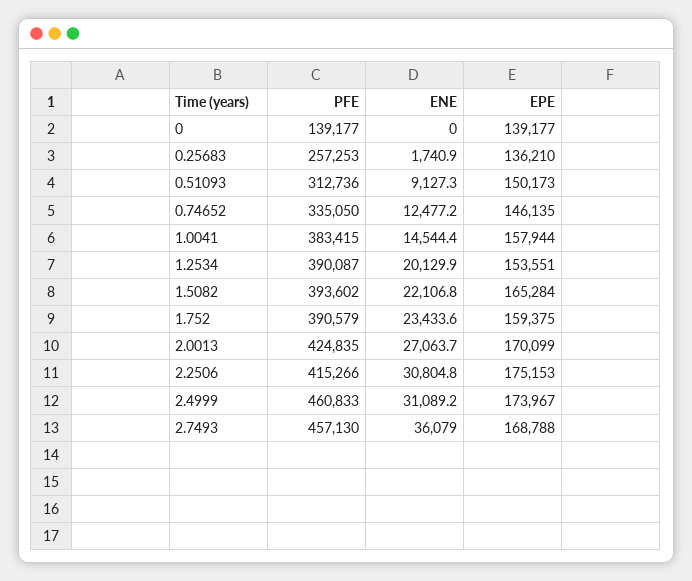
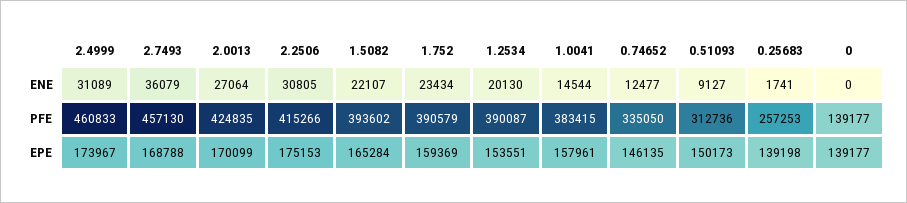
  {
    "PFE": {
      "0": 139177,
      "0.25683": 257253,
      "0.51093": 312736,
      "0.74652": 335050,
      "1.0041": 383415,
      "1.2534": 390087,
      "1.5082": 393602,
      "1.752": 390579,
      "2.0013": 424835,
      "2.2506": 415266,
      "2.4999": 460833,
      "2.7493": 457130
    },
    "ENE": {
      "0": 0,
      "0.25683": 1740.9,
      "0.51093": 9127.3,
      "0.74652": 12477.2,
      "1.0041": 14544.4,
      "1.2534": 20129.9,
      "1.5082": 22106.8,
      "1.752": 23433.6,
      "2.0013": 27063.7,
      "2.2506": 30804.8,
      "2.4999": 31089.2,
      "2.7493": 36079
    },
    "EPE": {
      "0": 139177,
-     "0.25683": 136210,
+     "0.25683": 139198,
      "0.51093": 150173,
      "0.74652": 146135,
-     "1.0041": 157944,
+     "1.0041": 157961,
      "1.2534": 153551,
      "1.5082": 165284,
-     "1.752": 159375,
+     "1.752": 159369,
      "2.0013": 170099,
      "2.2506": 175153,
      "2.4999": 173967,
      "2.7493": 168788
    }
  }

